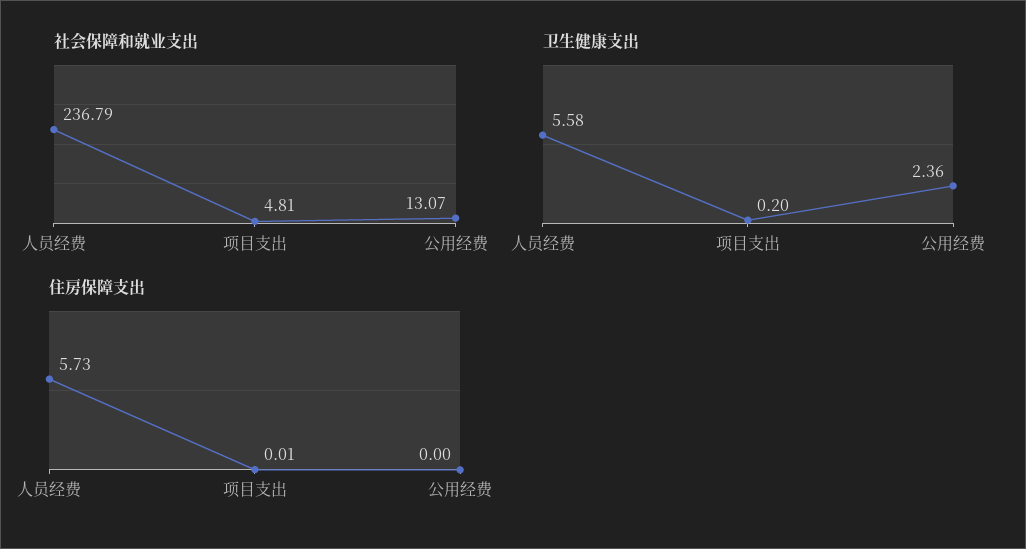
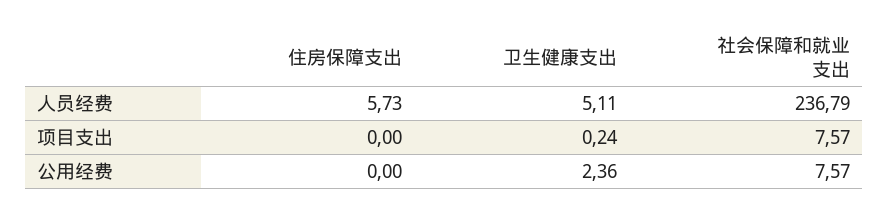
  {
    "社会保障和就业支出": {
      "人员经费": 236.79,
-     "项目支出": 4.81,
+     "项目支出": 7.57,
-     "公用经费": 13.07
+     "公用经费": 7.57
    },
    "卫生健康支出": {
-     "人员经费": 5.58,
+     "人员经费": 5.11,
-     "项目支出": 0.2,
+     "项目支出": 0.24,
      "公用经费": 2.36
    },
    "住房保障支出": {
      "人员经费": 5.73,
-     "项目支出": 0.01,
+     "项目支出": 0,
      "公用经费": 0
    }
  }

